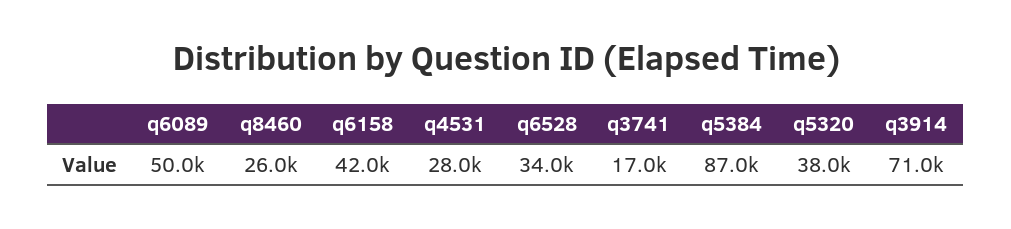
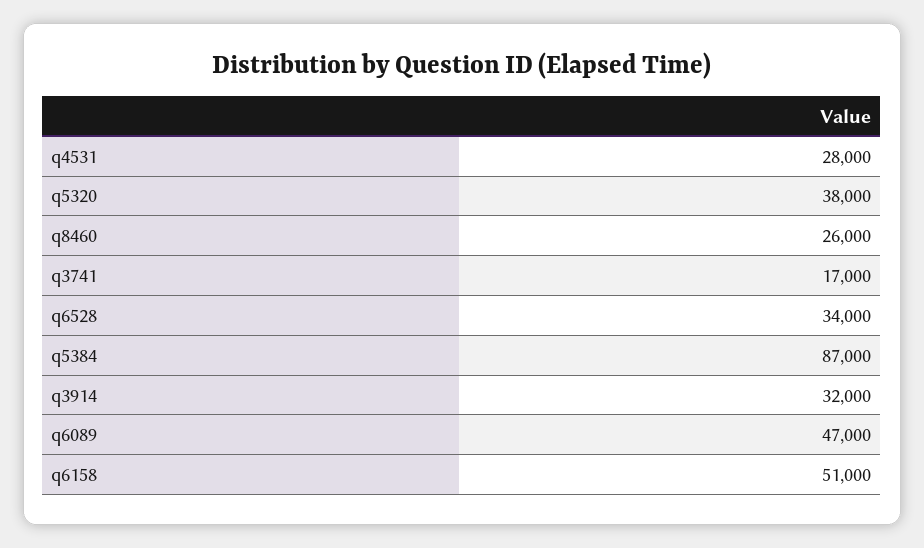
  {
-   "q6089": 50000,
+   "q6089": 47000,
    "q8460": 26000,
-   "q6158": 42000,
+   "q6158": 51000,
    "q4531": 28000,
    "q6528": 34000,
    "q3741": 17000,
    "q5384": 87000,
    "q5320": 38000,
-   "q3914": 71000
+   "q3914": 32000
  }

